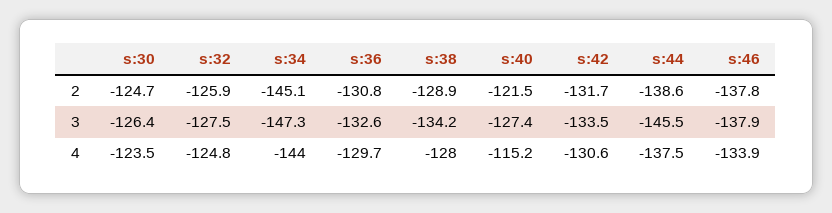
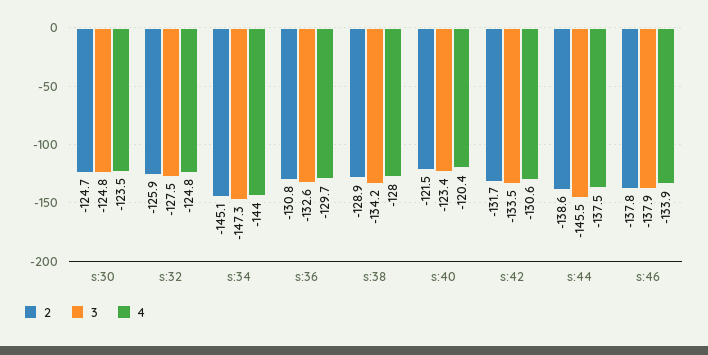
  {
    "2": {
      "s:30": -124.7,
      "s:32": -125.9,
      "s:34": -145.1,
      "s:36": -130.8,
      "s:38": -128.9,
      "s:40": -121.5,
      "s:42": -131.7,
      "s:44": -138.6,
      "s:46": -137.8
    },
    "3": {
-     "s:30": -126.4,
+     "s:30": -124.8,
      "s:32": -127.5,
      "s:34": -147.3,
      "s:36": -132.6,
      "s:38": -134.2,
-     "s:40": -127.4,
+     "s:40": -123.4,
      "s:42": -133.5,
      "s:44": -145.5,
      "s:46": -137.9
    },
    "4": {
      "s:30": -123.5,
      "s:32": -124.8,
      "s:34": -144,
      "s:36": -129.7,
      "s:38": -128,
-     "s:40": -115.2,
+     "s:40": -120.4,
      "s:42": -130.6,
      "s:44": -137.5,
      "s:46": -133.9
    }
  }

